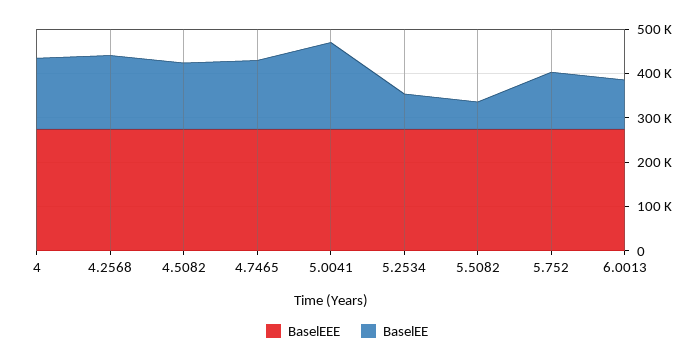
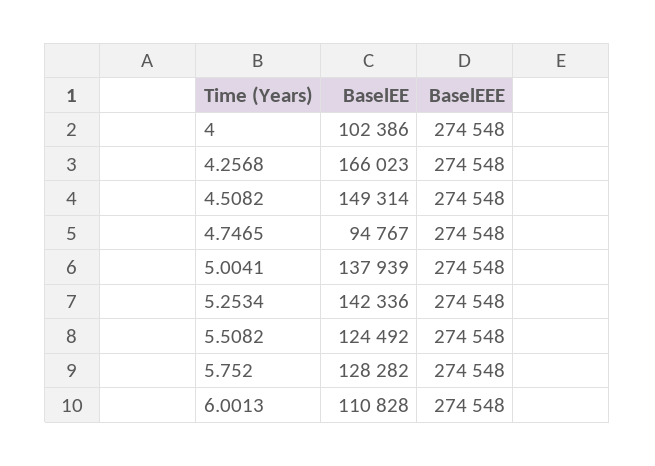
  {
    "BaselEEE": {
      "4": 274548,
      "4.2568": 274548,
      "4.5082": 274548,
      "4.7465": 274548,
      "5.0041": 274548,
      "5.2534": 274548,
      "5.5082": 274548,
      "5.752": 274548,
      "6.0013": 274548
    },
    "BaselEE": {
-     "4": 160000,
+     "4": 102386,
      "4.2568": 166023,
      "4.5082": 149314,
-     "4.7465": 160000,
+     "4.7465": 94767,
-     "5.0041": 200000,
+     "5.0041": 137939,
-     "5.2534": 80000,
+     "5.2534": 142336,
-     "5.5082": 60000,
+     "5.5082": 124492,
      "5.752": 128282,
      "6.0013": 110828
    }
  }

